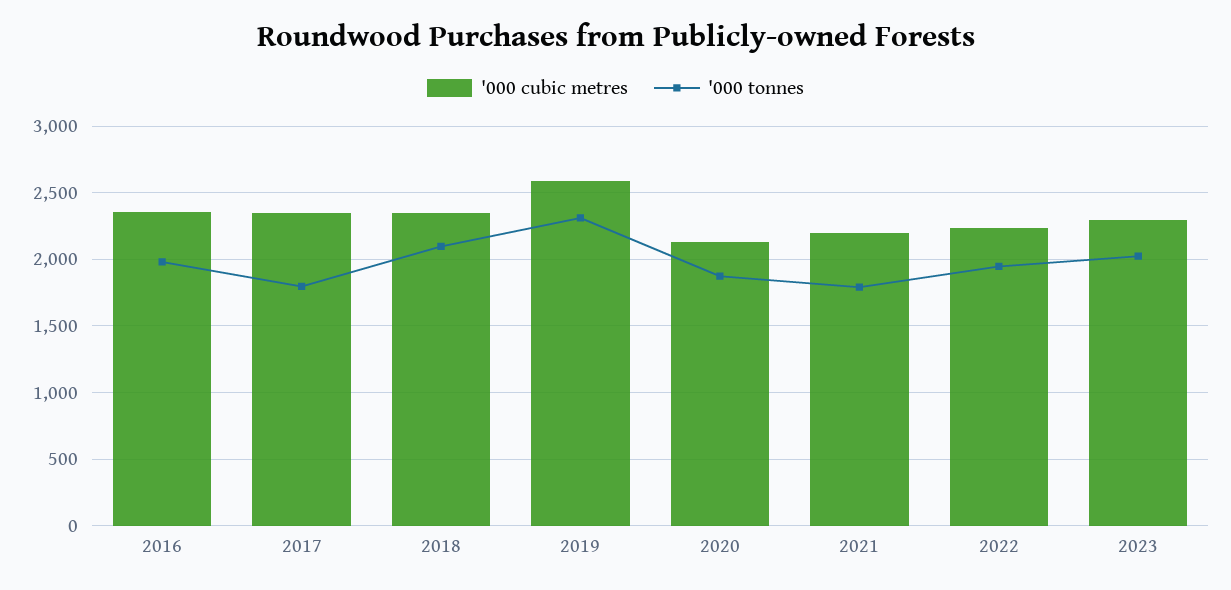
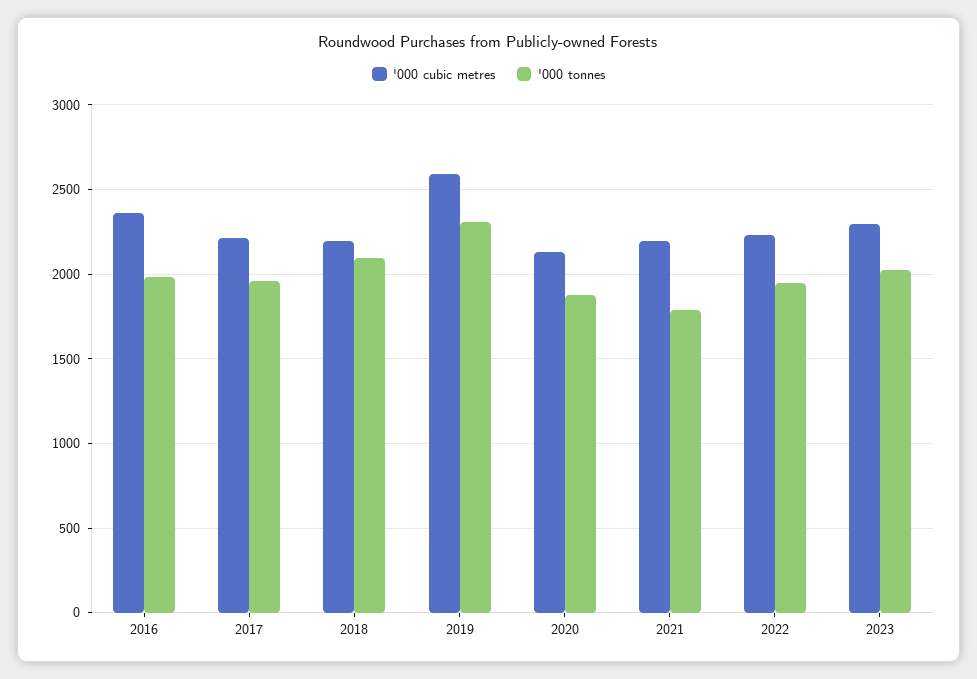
  {
    "'000 cubic metres": {
      "2016": 2350,
-     "2017": 2350,
+     "2017": 2200,
-     "2018": 2350,
+     "2018": 2200,
      "2019": 2600,
      "2020": 2150,
      "2021": 2200,
      "2022": 2250,
      "2023": 2300
    },
    "'000 tonnes": {
      "2016": 2000,
-     "2017": 1800,
+     "2017": 1950,
      "2018": 2100,
      "2019": 2300,
      "2020": 1850,
      "2021": 1800,
      "2022": 1950,
      "2023": 2000
    }
  }

